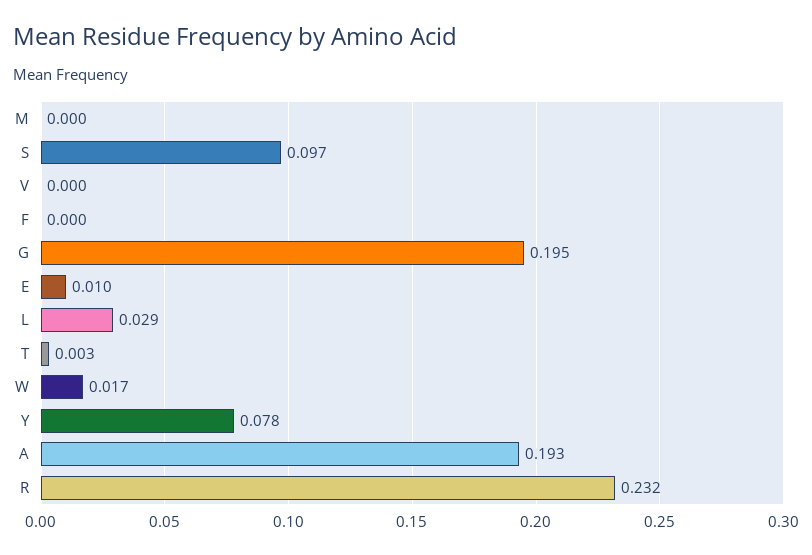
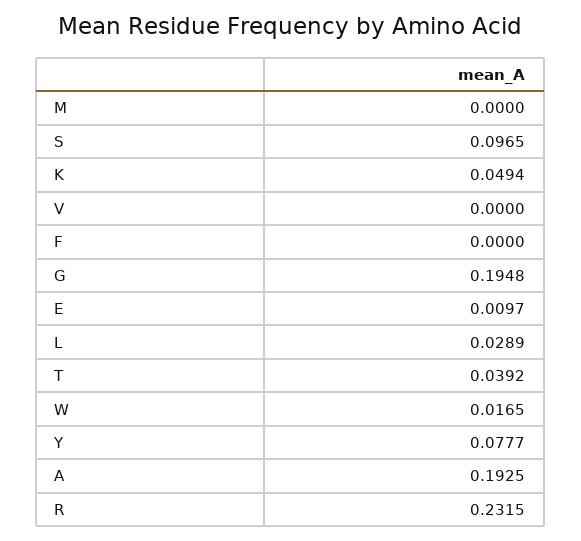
  {
    "M": 0,
    "S": 0.0965,
    "V": 0,
    "F": 0,
    "G": 0.1948,
    "E": 0.0097,
    "L": 0.0289,
-   "T": 0.003,
+   "T": 0.0392,
    "W": 0.0165,
    "Y": 0.0777,
    "A": 0.1925,
-   "R": 0.2315
+   "R": 0.2315,
+   "K": 0.0494
  }

